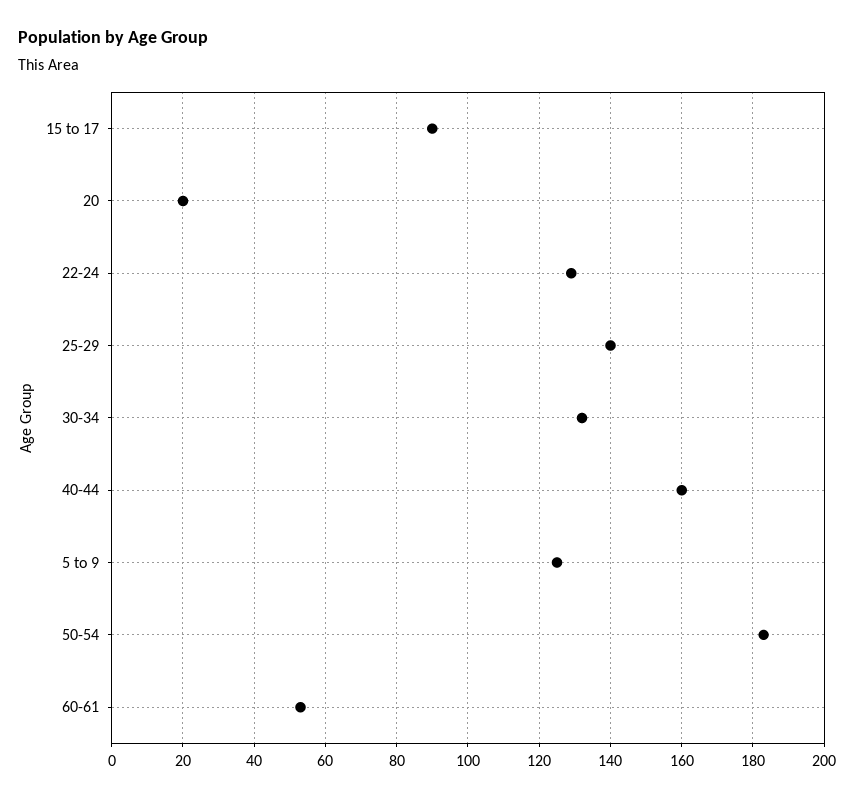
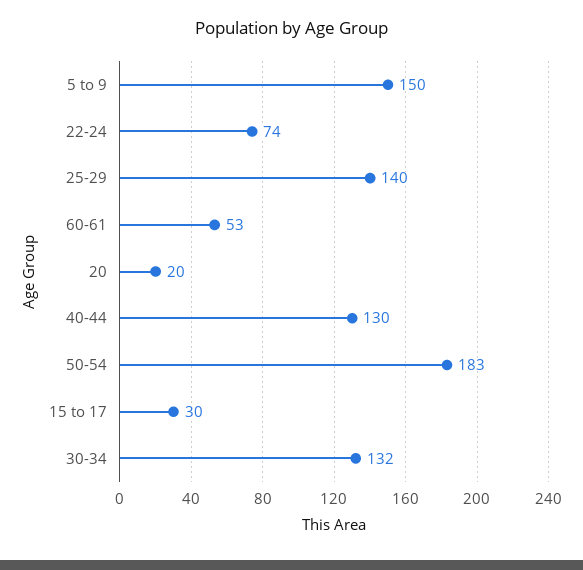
  {
-   "15 to 17": 90,
+   "15 to 17": 30,
    "20": 20,
-   "22-24": 130,
+   "22-24": 74,
    "25-29": 140,
    "30-34": 132,
-   "40-44": 160,
+   "40-44": 130,
-   "5 to 9": 125,
+   "5 to 9": 150,
    "50-54": 183,
    "60-61": 53
  }

